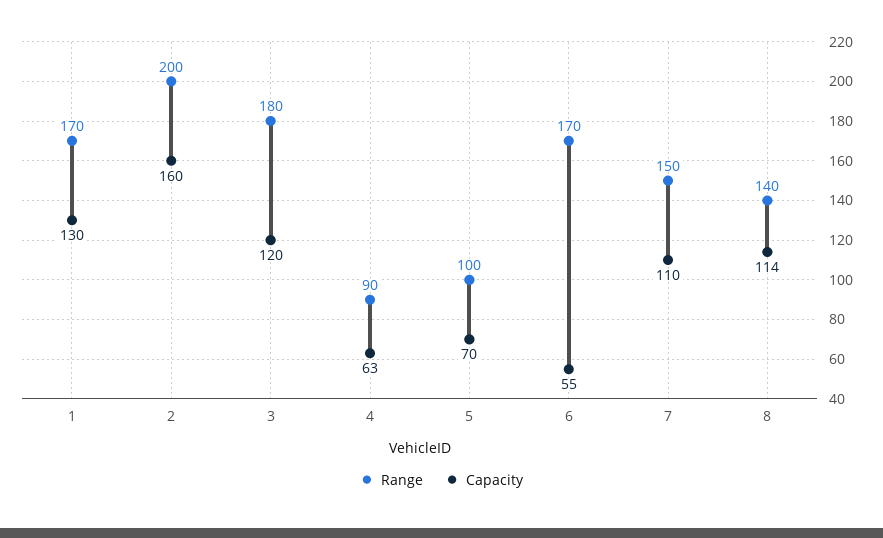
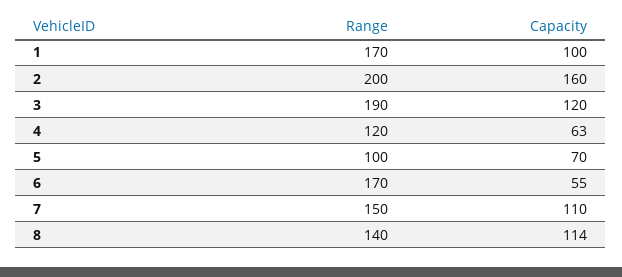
  {
    "Range": {
      "1": 170,
      "2": 200,
-     "3": 180,
+     "3": 190,
-     "4": 90,
+     "4": 120,
      "5": 100,
      "6": 170,
      "7": 150,
      "8": 140
    },
    "Capacity": {
-     "1": 130,
+     "1": 100,
      "2": 160,
      "3": 120,
      "4": 63,
      "5": 70,
      "6": 55,
      "7": 110,
      "8": 114
    }
  }

